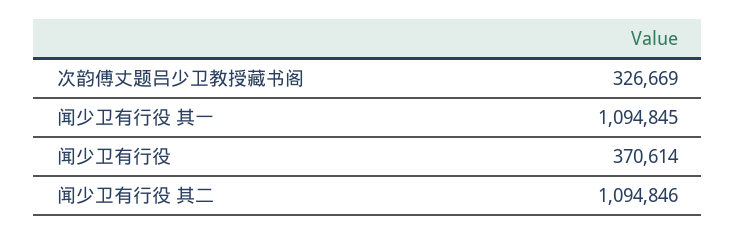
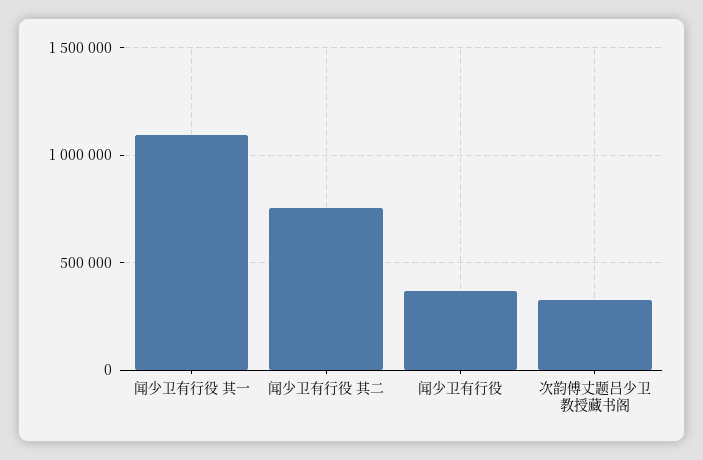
  {
    "次韵傅丈题吕少卫教授藏书阁": 326669,
    "闻少卫有行役 其一": 1094845,
    "闻少卫有行役": 370614,
-   "闻少卫有行役 其二": 1094846
+   "闻少卫有行役 其二": 750000
  }

